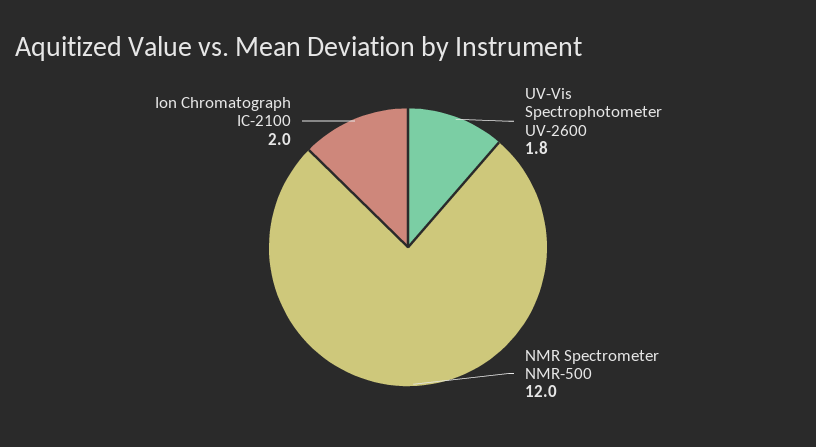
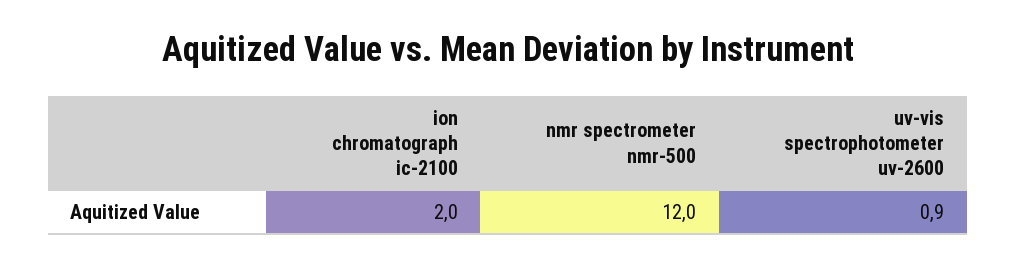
  {
-   "UV-Vis Spectrophotometer UV-2600": 1.8,
+   "UV-Vis Spectrophotometer UV-2600": 0.9,
    "NMR Spectrometer NMR-500": 12,
    "Ion Chromatograph IC-2100": 2
  }

